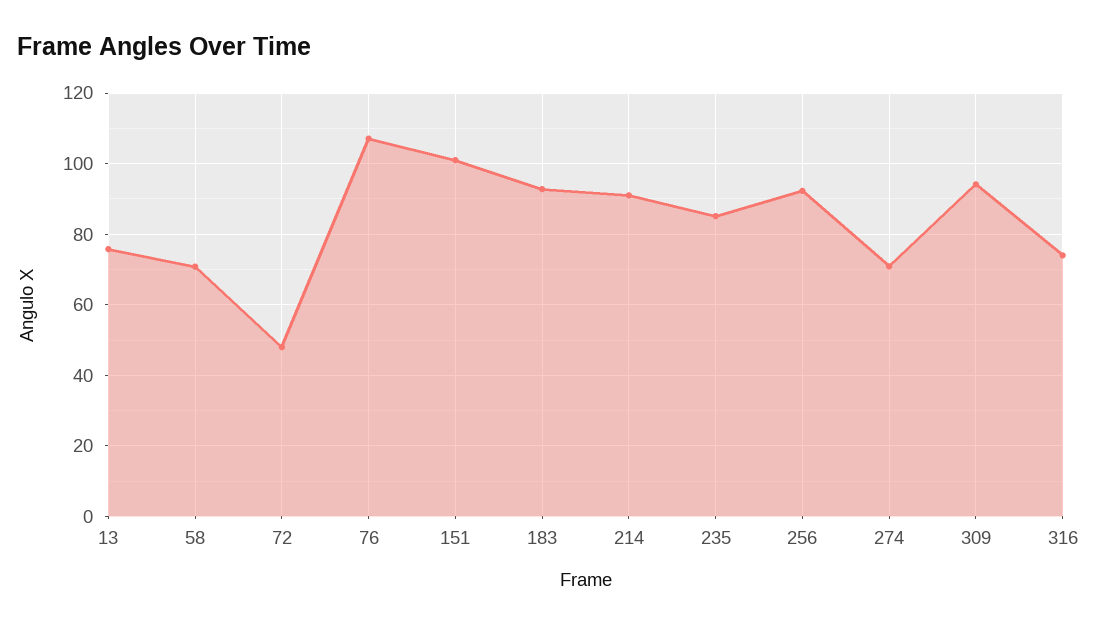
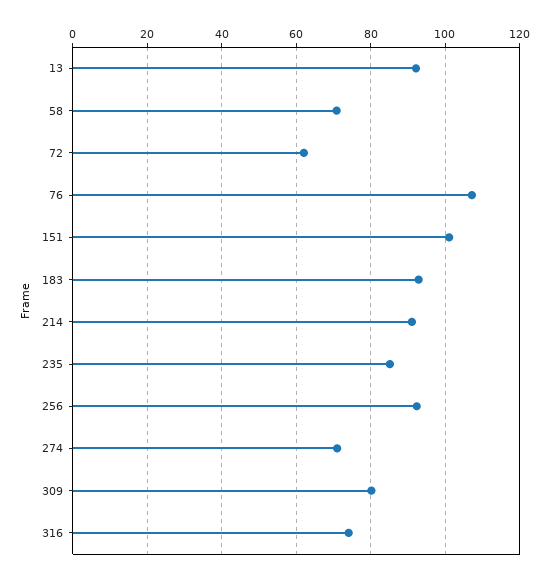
  {
-   "13": 76,
+   "13": 92,
    "58": 70,
-   "72": 48,
+   "72": 62,
    "76": 108,
    "151": 102,
    "183": 92,
    "214": 92,
    "235": 86,
    "256": 92,
    "274": 70,
-   "309": 94,
+   "309": 80,
    "316": 74
  }

